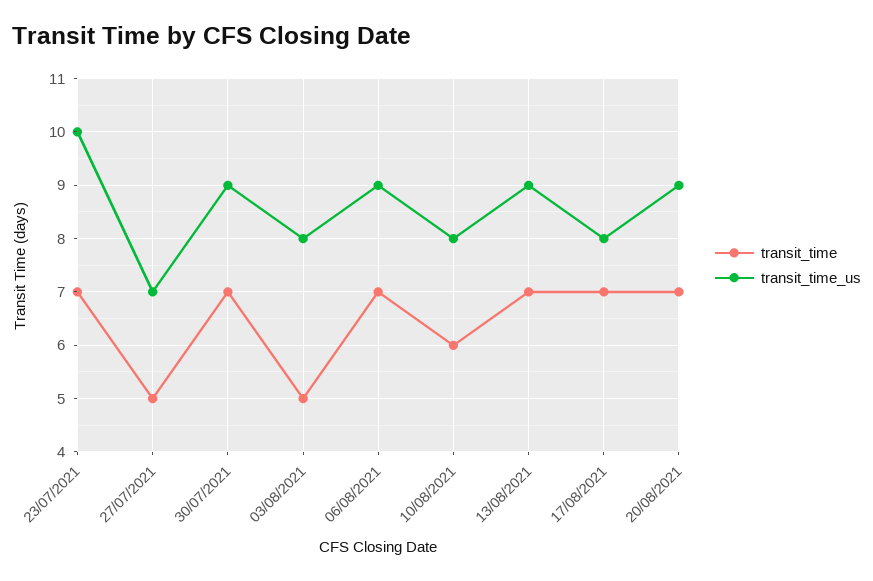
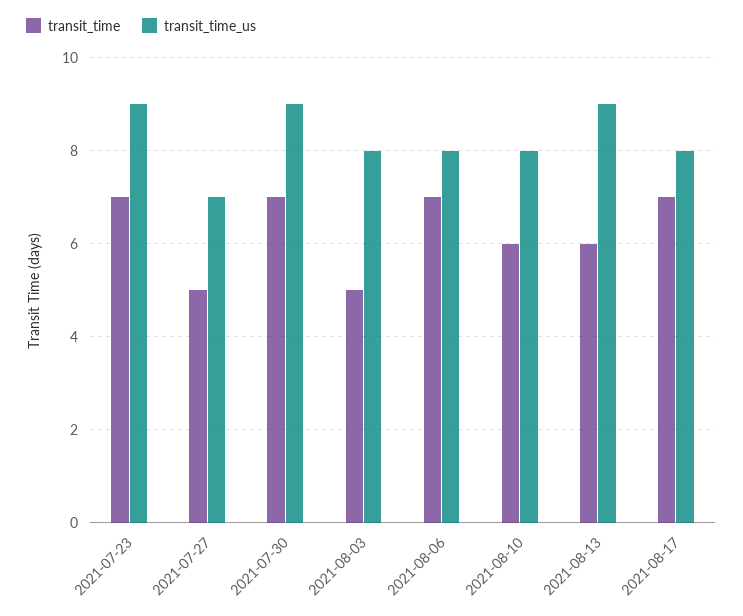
  {
    "transit_time": {
      "23/07/2021": 7,
      "27/07/2021": 5,
      "30/07/2021": 7,
      "03/08/2021": 5,
      "06/08/2021": 7,
      "10/08/2021": 6,
-     "13/08/2021": 7,
+     "13/08/2021": 6,
-     "17/08/2021": 7,
+     "17/08/2021": 7
-     "20/08/2021": 7
    },
    "transit_time_us": {
-     "23/07/2021": 10,
+     "23/07/2021": 9,
      "27/07/2021": 7,
      "30/07/2021": 9,
      "03/08/2021": 8,
-     "06/08/2021": 9,
+     "06/08/2021": 8,
      "10/08/2021": 8,
      "13/08/2021": 9,
-     "17/08/2021": 8,
+     "17/08/2021": 8
-     "20/08/2021": 9
    }
  }

